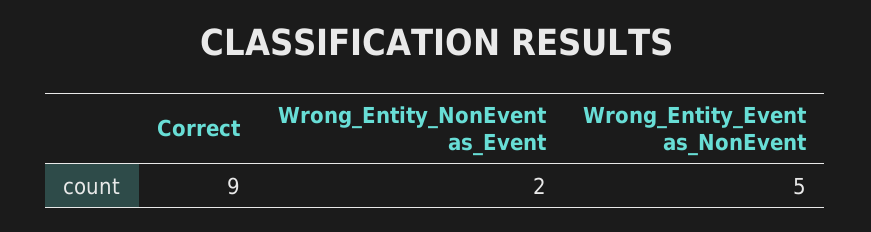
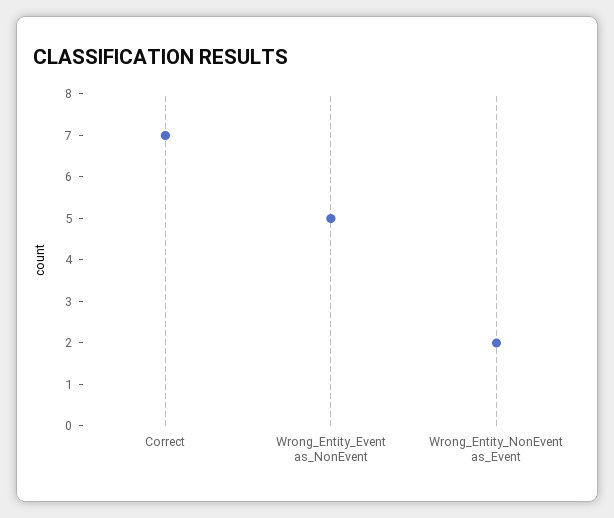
  {
-   "Correct": 9,
+   "Correct": 7,
    "Wrong_Entity_NonEvent as_Event": 2,
    "Wrong_Entity_Event as_NonEvent": 5
  }

